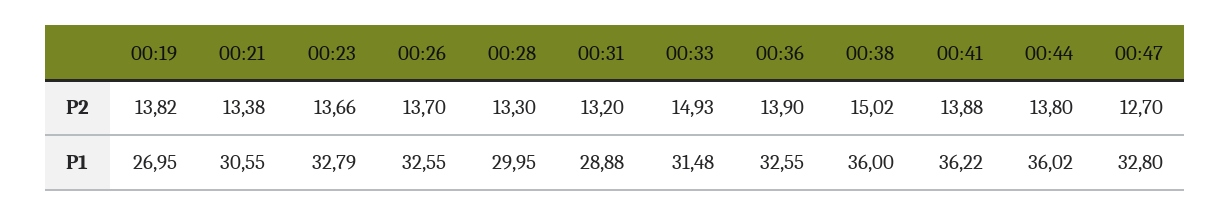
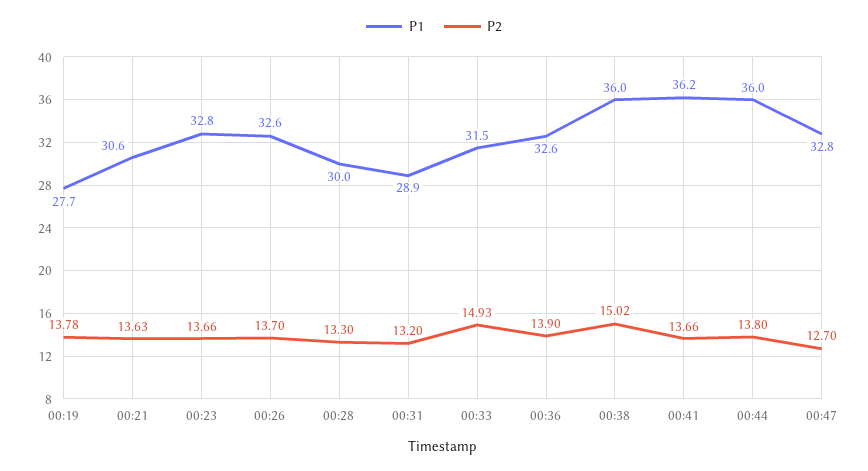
  {
    "P2": {
-     "00:19": 13.82,
+     "00:19": 13.78,
-     "00:21": 13.38,
+     "00:21": 13.63,
      "00:23": 13.66,
      "00:26": 13.7,
      "00:28": 13.3,
      "00:31": 13.2,
      "00:33": 14.93,
      "00:36": 13.9,
      "00:38": 15.02,
-     "00:41": 13.88,
+     "00:41": 13.66,
      "00:44": 13.8,
      "00:47": 12.7
    },
    "P1": {
-     "00:19": 26.95,
+     "00:19": 27.7,
      "00:21": 30.55,
      "00:23": 32.79,
      "00:26": 32.55,
      "00:28": 29.95,
      "00:31": 28.88,
      "00:33": 31.48,
      "00:36": 32.55,
      "00:38": 36,
      "00:41": 36.22,
      "00:44": 36.02,
      "00:47": 32.8
    }
  }

